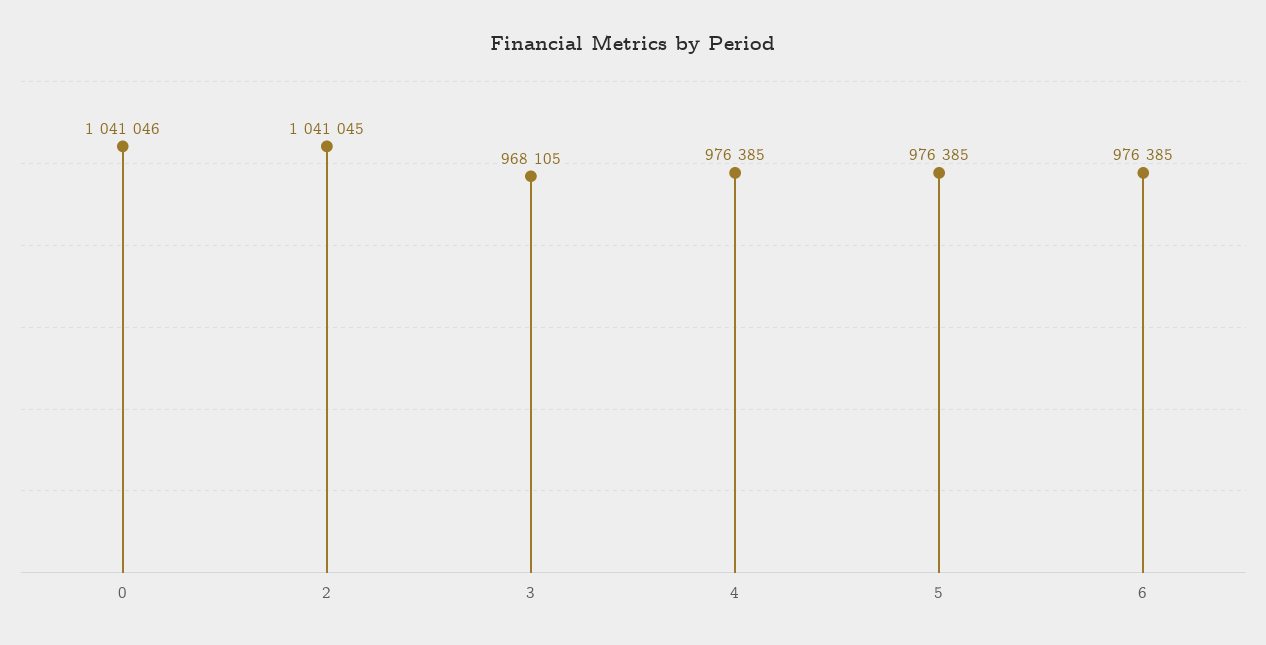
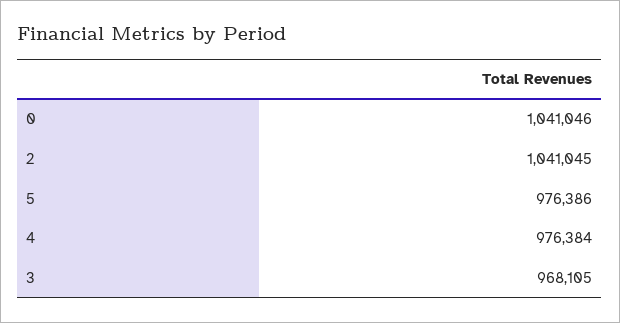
  {
    "0": 1041046,
    "2": 1041045,
    "3": 968105,
-   "4": 976385,
+   "4": 976384,
-   "5": 976385,
+   "5": 976386
-   "6": 976385
  }

